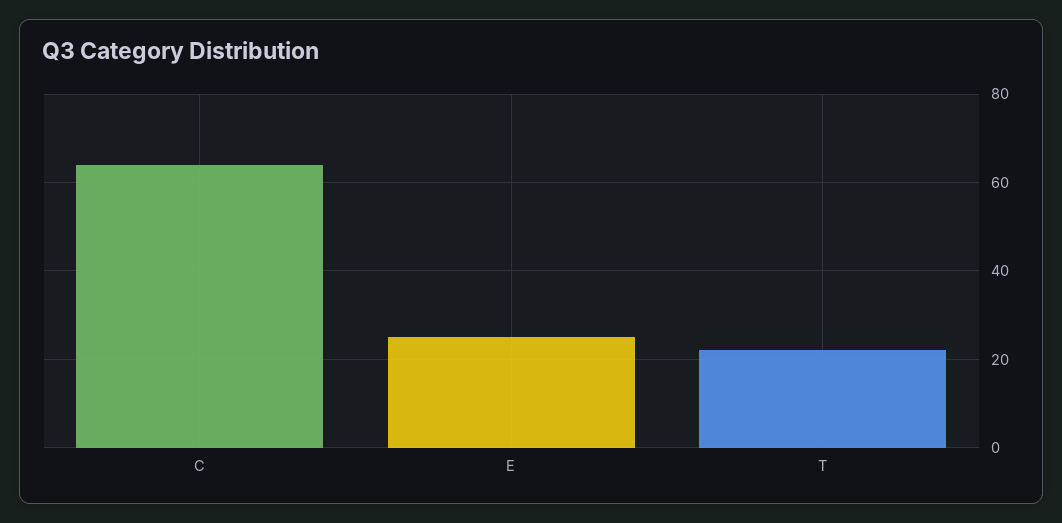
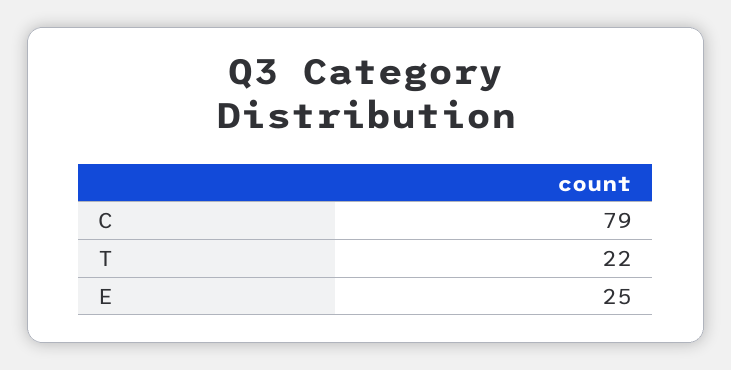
  {
-   "C": 65,
+   "C": 79,
    "E": 25,
    "T": 22
  }

